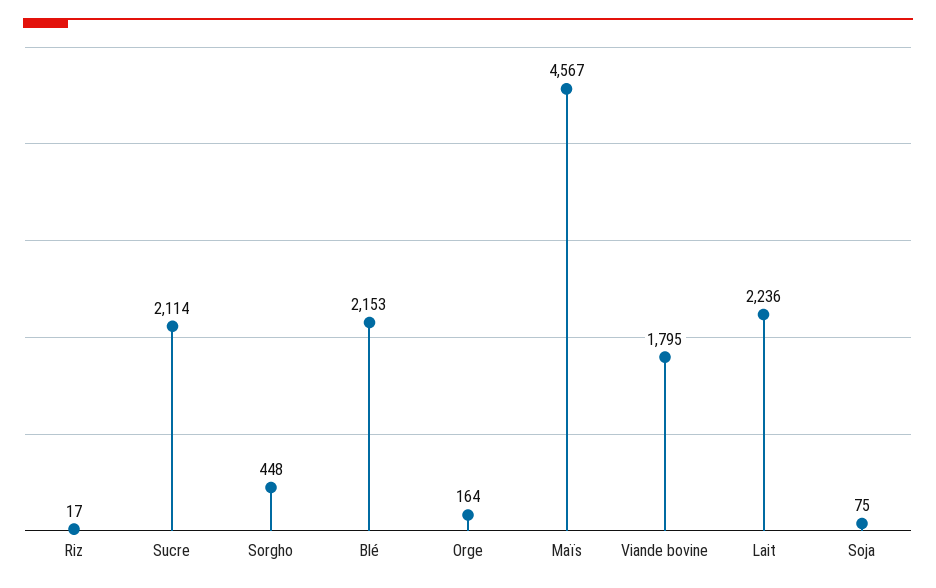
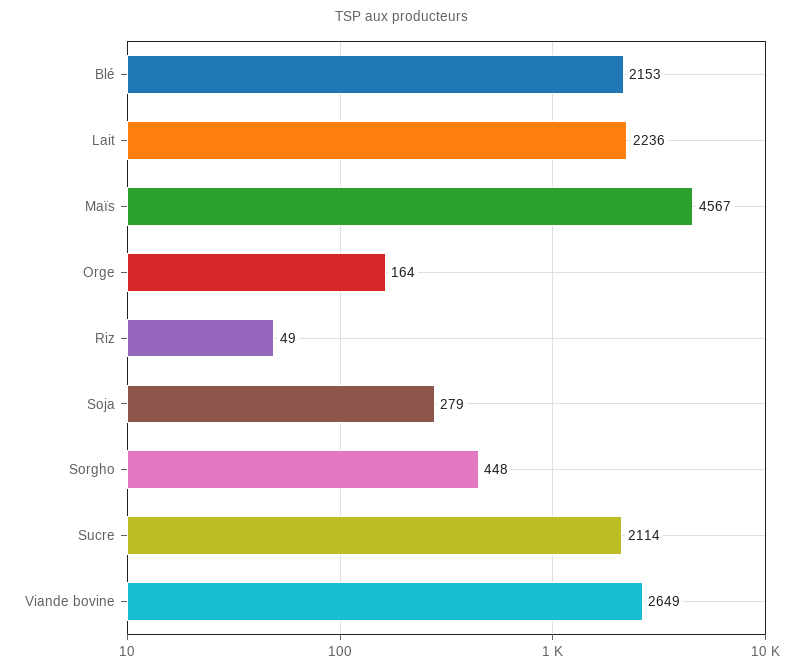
  {
-   "Riz": 17,
+   "Riz": 49,
    "Sucre": 2114,
    "Sorgho": 448,
    "Blé": 2153,
    "Orge": 164,
    "Maïs": 4567,
-   "Viande bovine": 1795,
+   "Viande bovine": 2649,
    "Lait": 2236,
-   "Soja": 75
+   "Soja": 279
  }

